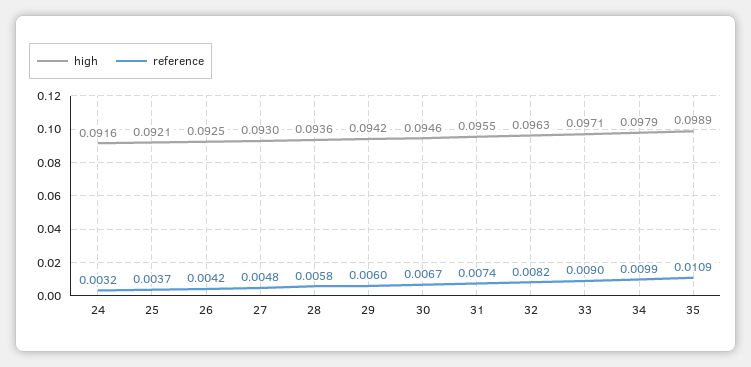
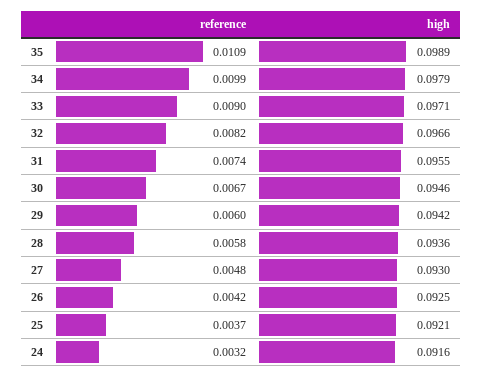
  {
    "high": {
      "24": 0.0916,
      "25": 0.0921,
      "26": 0.0925,
      "27": 0.093,
      "28": 0.0936,
      "29": 0.0942,
      "30": 0.0946,
      "31": 0.0955,
-     "32": 0.0963,
+     "32": 0.0966,
      "33": 0.0971,
      "34": 0.0979,
      "35": 0.0989
    },
    "reference": {
      "24": 0.0032,
      "25": 0.0037,
      "26": 0.0042,
      "27": 0.0048,
      "28": 0.0058,
      "29": 0.006,
      "30": 0.0067,
      "31": 0.0074,
      "32": 0.0082,
      "33": 0.009,
      "34": 0.0099,
      "35": 0.0109
    }
  }

